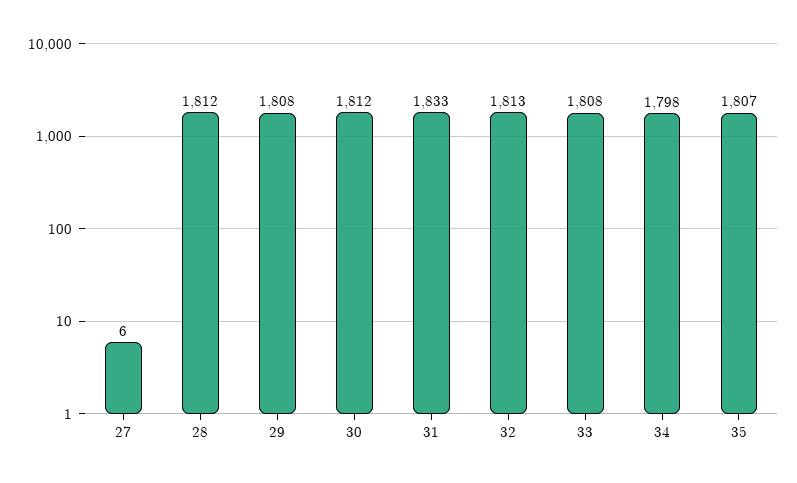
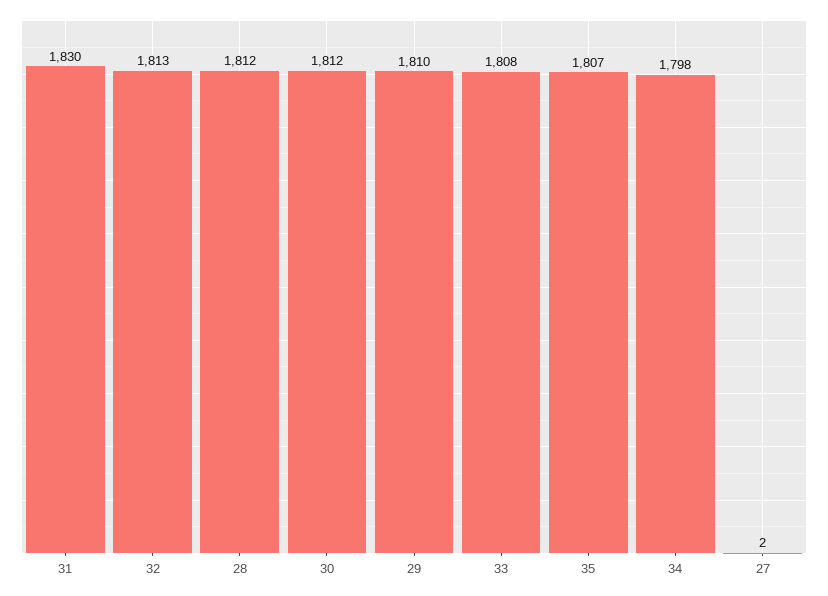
  {
-   "27": 6,
+   "27": 2,
    "28": 1812,
-   "29": 1808,
+   "29": 1810,
    "30": 1812,
-   "31": 1833,
+   "31": 1830,
    "32": 1813,
    "33": 1808,
    "34": 1798,
    "35": 1807
  }

